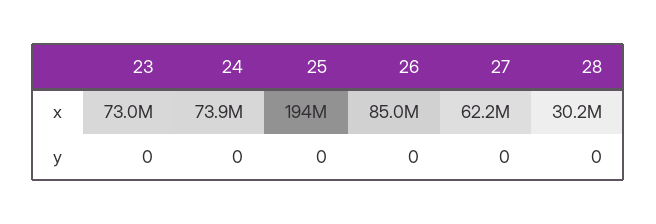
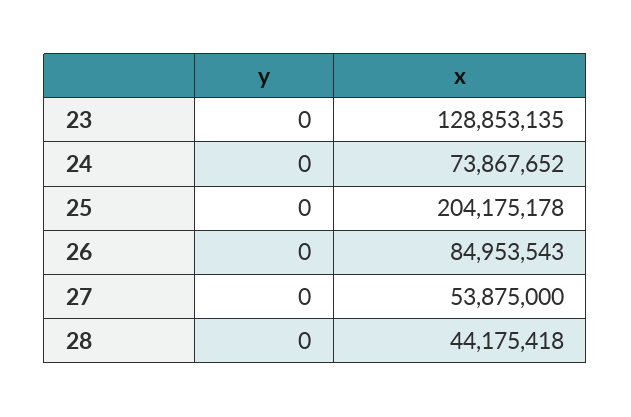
  {
    "23": {
-     "x": 73000000,
+     "x": 128853135,
      "y": 0
    },
    "24": {
      "x": 73867652,
      "y": 0
    },
    "25": {
-     "x": 194000000,
+     "x": 204175178,
      "y": 0
    },
    "26": {
      "x": 84953543,
      "y": 0
    },
    "27": {
-     "x": 62200000,
+     "x": 53875000,
      "y": 0
    },
    "28": {
-     "x": 30200000,
+     "x": 44175418,
      "y": 0
    }
  }

